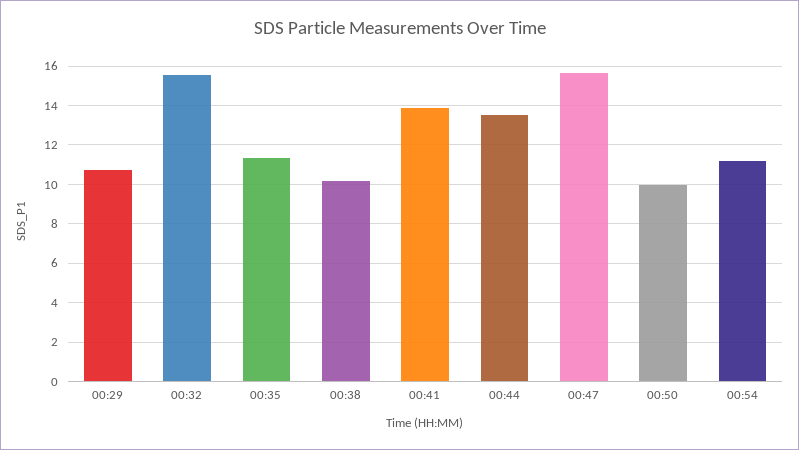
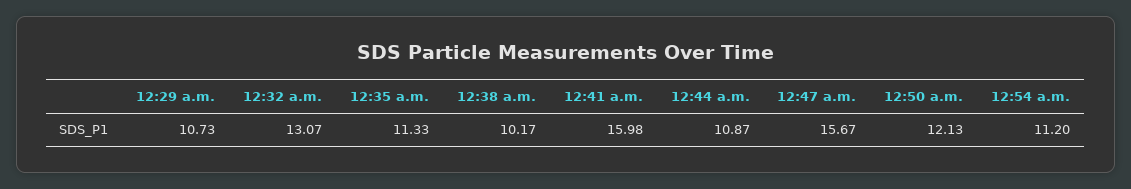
  {
    "00:29": 10.73,
-   "00:32": 15.5,
+   "00:32": 13.07,
    "00:35": 11.33,
    "00:38": 10.17,
-   "00:41": 14,
+   "00:41": 15.98,
-   "00:44": 13.5,
+   "00:44": 10.87,
    "00:47": 15.67,
-   "00:50": 10,
+   "00:50": 12.13,
    "00:54": 11.2
  }

